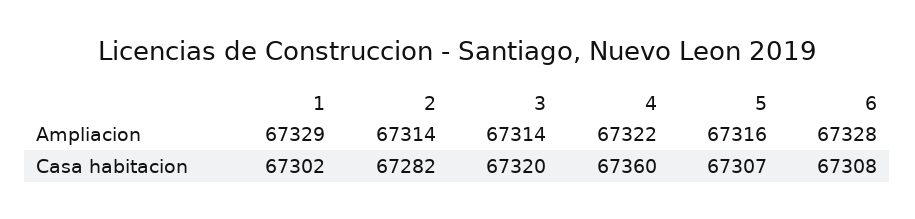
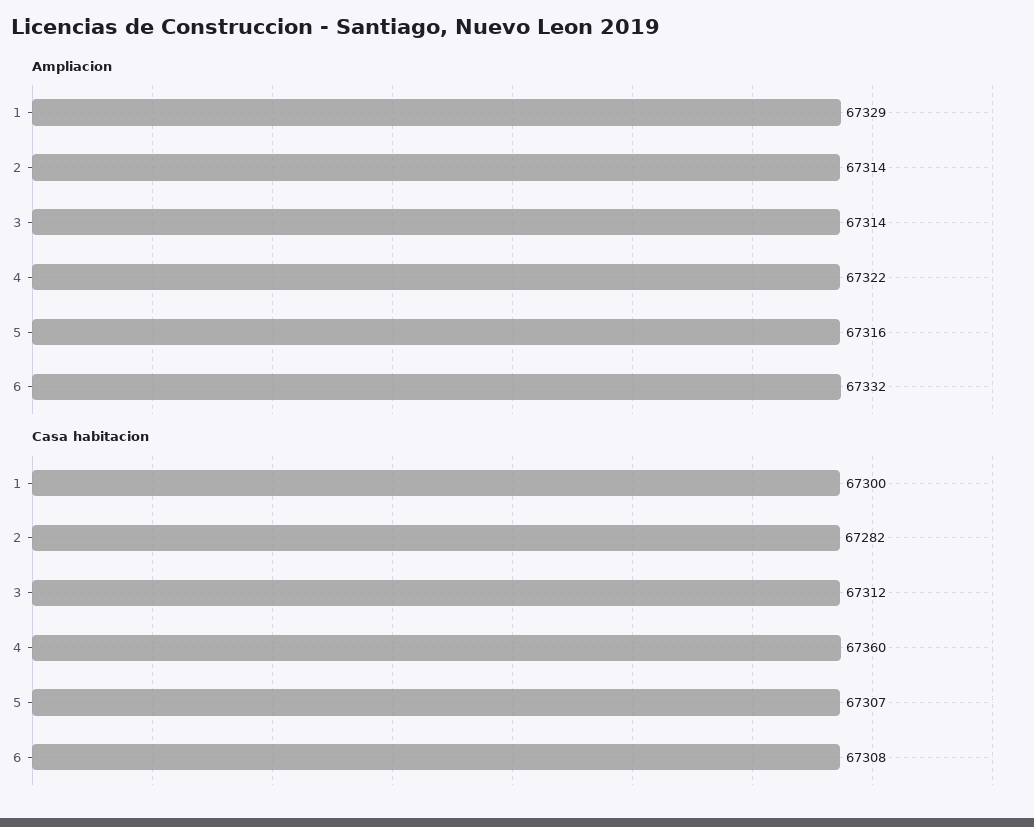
  {
    "Ampliacion": {
      "1": 67329,
      "2": 67314,
      "3": 67314,
      "4": 67322,
      "5": 67316,
-     "6": 67328
+     "6": 67332
    },
    "Casa habitacion": {
-     "1": 67302,
+     "1": 67300,
      "2": 67282,
-     "3": 67320,
+     "3": 67312,
      "4": 67360,
      "5": 67307,
      "6": 67308
    }
  }

